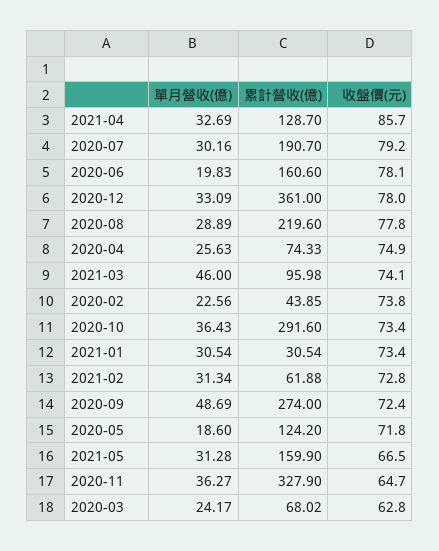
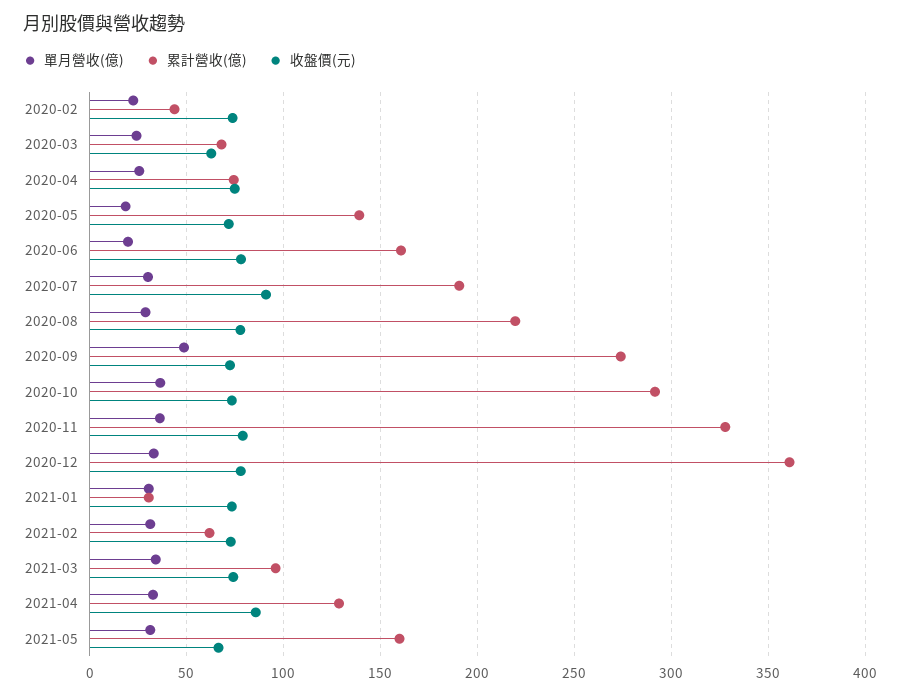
  {
    "單月營收(億)": {
      "2021-04": 32.69,
      "2020-07": 30.16,
      "2020-06": 19.83,
      "2020-12": 33.09,
      "2020-08": 28.89,
      "2020-04": 25.63,
-     "2021-03": 46,
+     "2021-03": 35,
      "2020-02": 22.56,
      "2020-10": 36.43,
      "2021-01": 30.54,
      "2021-02": 31.34,
      "2020-09": 48.69,
      "2020-05": 18.6,
      "2021-05": 31.28,
      "2020-11": 36.27,
      "2020-03": 24.17
    },
    "累計營收(億)": {
      "2021-04": 128.7,
      "2020-07": 190.7,
      "2020-06": 160.6,
      "2020-12": 361,
      "2020-08": 219.6,
      "2020-04": 74.33,
      "2021-03": 95.98,
      "2020-02": 43.85,
      "2020-10": 291.6,
      "2021-01": 30.54,
      "2021-02": 61.88,
      "2020-09": 274,
-     "2020-05": 124.2,
+     "2020-05": 140,
      "2021-05": 159.9,
      "2020-11": 327.9,
      "2020-03": 68.02
    },
    "收盤價(元)": {
      "2021-04": 85.7,
-     "2020-07": 79.2,
+     "2020-07": 90,
      "2020-06": 78.1,
      "2020-12": 78,
      "2020-08": 77.8,
      "2020-04": 74.9,
      "2021-03": 74.1,
      "2020-02": 73.8,
      "2020-10": 73.4,
      "2021-01": 73.4,
      "2021-02": 72.8,
      "2020-09": 72.4,
      "2020-05": 71.8,
      "2021-05": 66.5,
-     "2020-11": 64.7,
+     "2020-11": 80,
      "2020-03": 62.8
    }
  }

